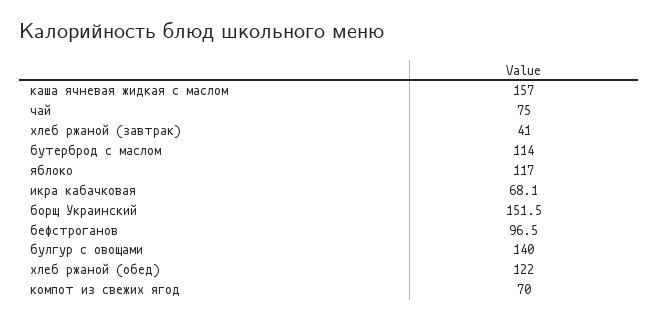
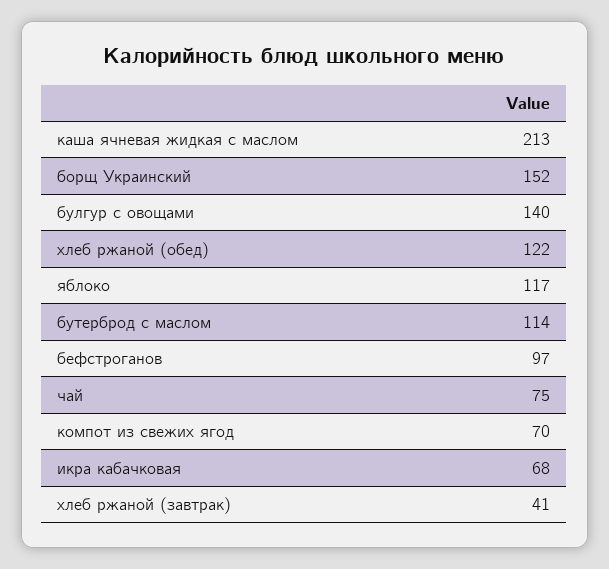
  {
-   "каша ячневая жидкая с маслом": 157,
+   "каша ячневая жидкая с маслом": 213,
    "чай": 75,
    "хлеб ржаной (завтрак)": 41,
    "бутерброд с маслом": 114,
    "яблоко": 117,
    "икра кабачковая": 68.1,
    "борщ Украинский": 151.5,
    "бефстроганов": 96.5,
    "булгур с овощами": 140,
    "хлеб ржаной (обед)": 122,
    "компот из свежих ягод": 70
  }

